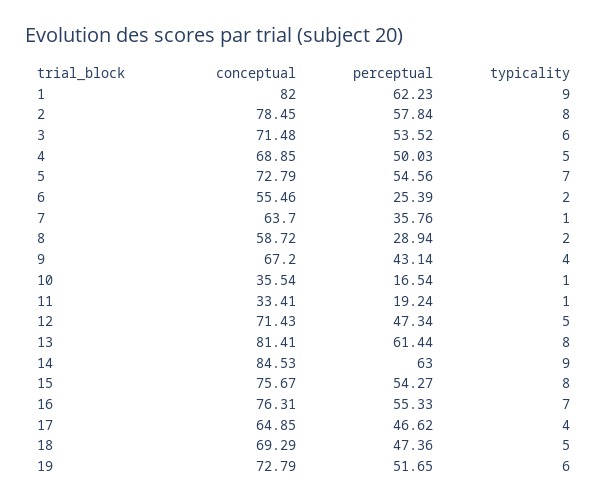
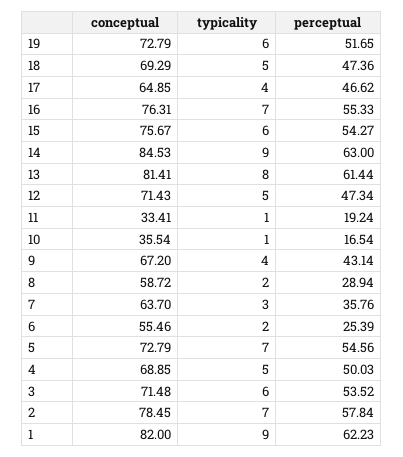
  {
    "conceptual": {
      "1": 82,
      "2": 78.45,
      "3": 71.48,
      "4": 68.85,
      "5": 72.79,
      "6": 55.46,
      "7": 63.7,
      "8": 58.72,
      "9": 67.2,
      "10": 35.54,
      "11": 33.41,
      "12": 71.43,
      "13": 81.41,
      "14": 84.53,
      "15": 75.67,
      "16": 76.31,
      "17": 64.85,
      "18": 69.29,
      "19": 72.79
    },
    "perceptual": {
      "1": 62.23,
      "2": 57.84,
      "3": 53.52,
      "4": 50.03,
      "5": 54.56,
      "6": 25.39,
      "7": 35.76,
      "8": 28.94,
      "9": 43.14,
      "10": 16.54,
      "11": 19.24,
      "12": 47.34,
      "13": 61.44,
      "14": 63,
      "15": 54.27,
      "16": 55.33,
      "17": 46.62,
      "18": 47.36,
      "19": 51.65
    },
    "typicality": {
      "1": 9,
-     "2": 8,
+     "2": 7,
      "3": 6,
      "4": 5,
      "5": 7,
      "6": 2,
-     "7": 1,
+     "7": 3,
      "8": 2,
      "9": 4,
      "10": 1,
      "11": 1,
      "12": 5,
      "13": 8,
      "14": 9,
-     "15": 8,
+     "15": 6,
      "16": 7,
      "17": 4,
      "18": 5,
      "19": 6
    }
  }

